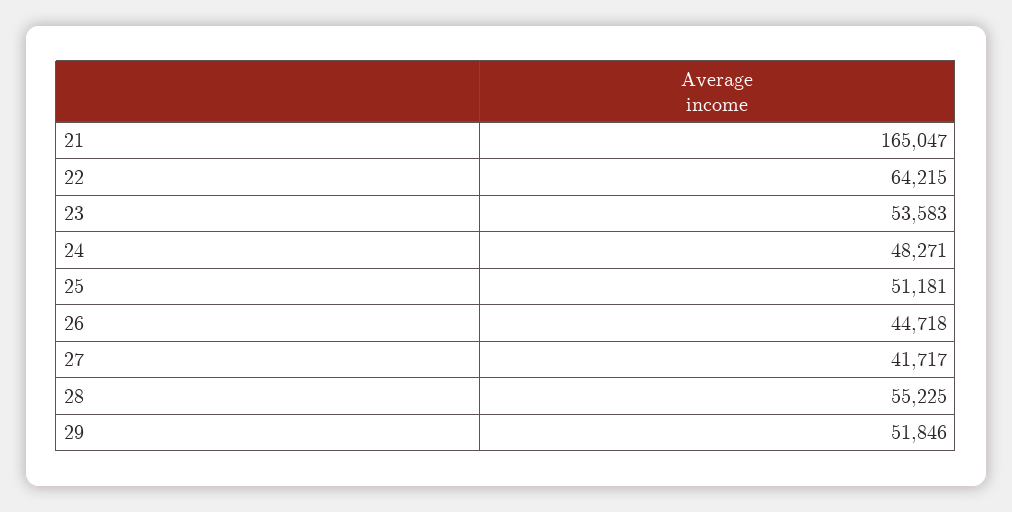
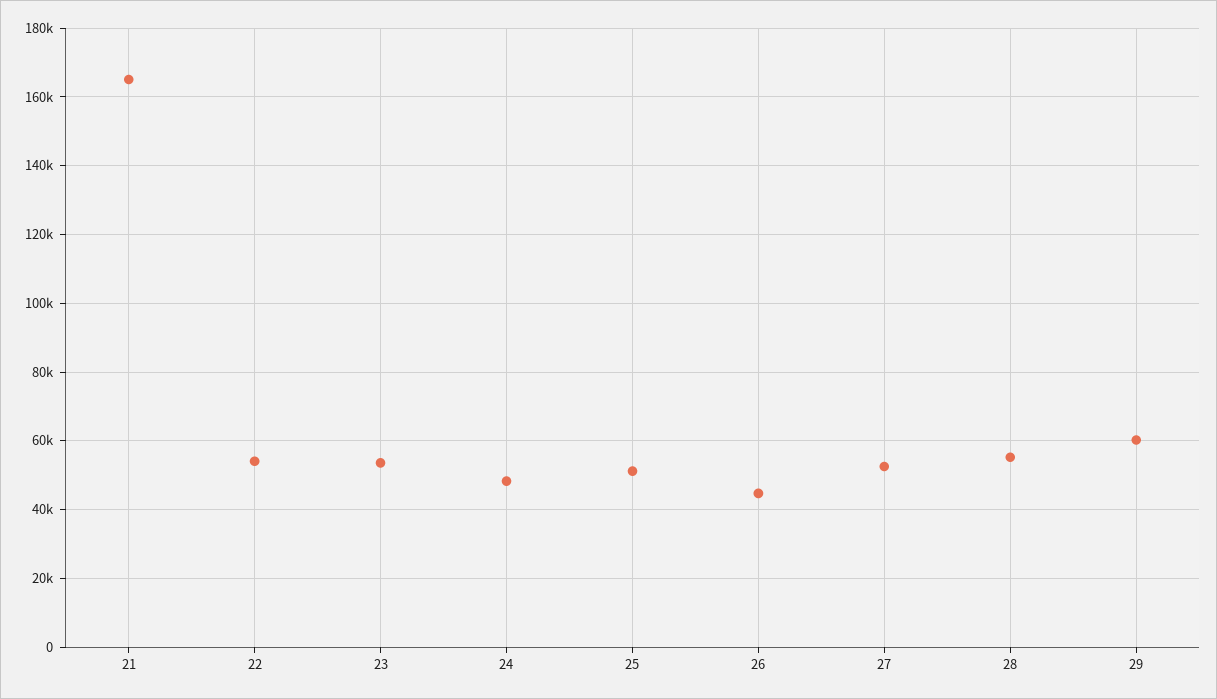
  {
    "21": 165047,
-   "22": 64215,
+   "22": 54000,
    "23": 53583,
    "24": 48271,
    "25": 51181,
    "26": 44718,
-   "27": 41717,
+   "27": 52000,
    "28": 55225,
-   "29": 51846
+   "29": 60000
  }

